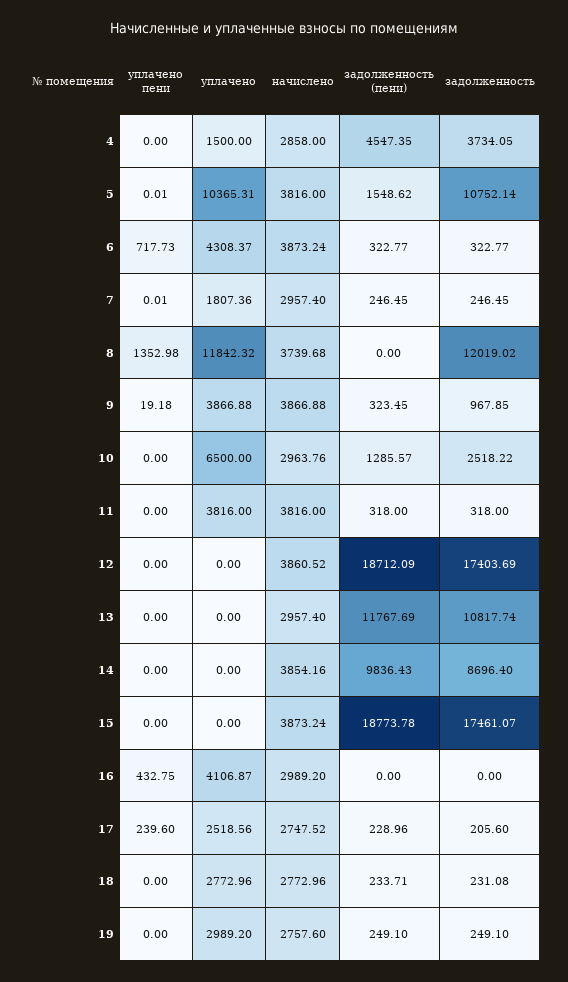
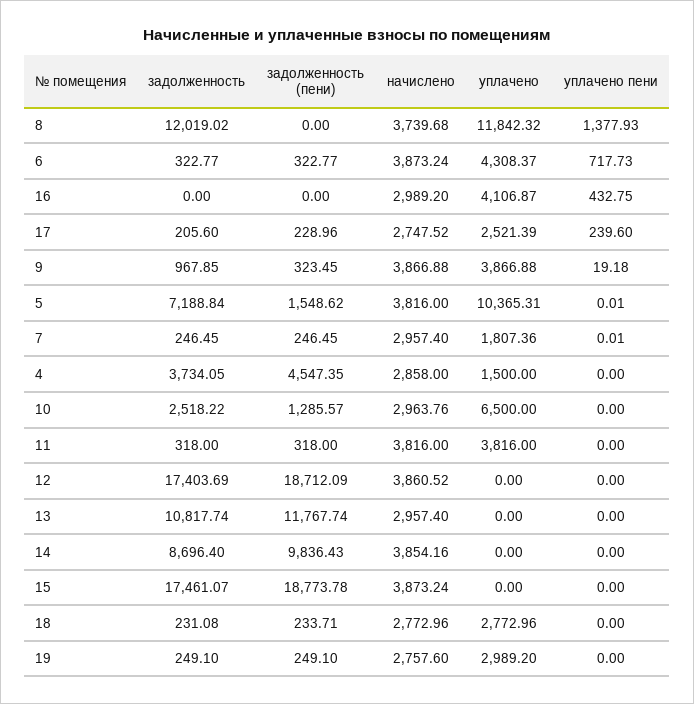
  {
    "уплачено пени": {
      "4": 0,
      "5": 0.01,
      "6": 717.73,
      "7": 0.01,
-     "8": 1352.98,
+     "8": 1377.93,
      "9": 19.18,
      "10": 0,
      "11": 0,
      "12": 0,
      "13": 0,
      "14": 0,
      "15": 0,
      "16": 432.75,
      "17": 239.6,
      "18": 0,
      "19": 0
    },
    "уплачено": {
      "4": 1500,
      "5": 10365.31,
      "6": 4308.37,
      "7": 1807.36,
      "8": 11842.32,
      "9": 3866.88,
      "10": 6500,
      "11": 3816,
      "12": 0,
      "13": 0,
      "14": 0,
      "15": 0,
      "16": 4106.87,
-     "17": 2518.56,
+     "17": 2521.39,
      "18": 2772.96,
      "19": 2989.2
    },
    "начислено": {
      "4": 2858,
      "5": 3816,
      "6": 3873.24,
      "7": 2957.4,
      "8": 3739.68,
      "9": 3866.88,
      "10": 2963.76,
      "11": 3816,
      "12": 3860.52,
      "13": 2957.4,
      "14": 3854.16,
      "15": 3873.24,
      "16": 2989.2,
      "17": 2747.52,
      "18": 2772.96,
      "19": 2757.6
    },
    "задолженность (пени)": {
      "4": 4547.35,
      "5": 1548.62,
      "6": 322.77,
      "7": 246.45,
      "8": 0,
      "9": 323.45,
      "10": 1285.57,
      "11": 318,
      "12": 18712.09,
-     "13": 11767.69,
+     "13": 11767.74,
      "14": 9836.43,
      "15": 18773.78,
      "16": 0,
      "17": 228.96,
      "18": 233.71,
      "19": 249.1
    },
    "задолженность": {
      "4": 3734.05,
-     "5": 10752.14,
+     "5": 7188.84,
      "6": 322.77,
      "7": 246.45,
      "8": 12019.02,
      "9": 967.85,
      "10": 2518.22,
      "11": 318,
      "12": 17403.69,
      "13": 10817.74,
      "14": 8696.4,
      "15": 17461.07,
      "16": 0,
      "17": 205.6,
      "18": 231.08,
      "19": 249.1
    }
  }

